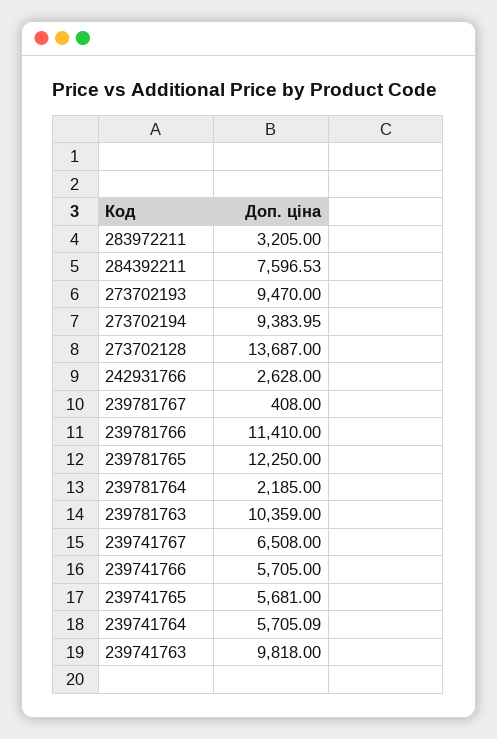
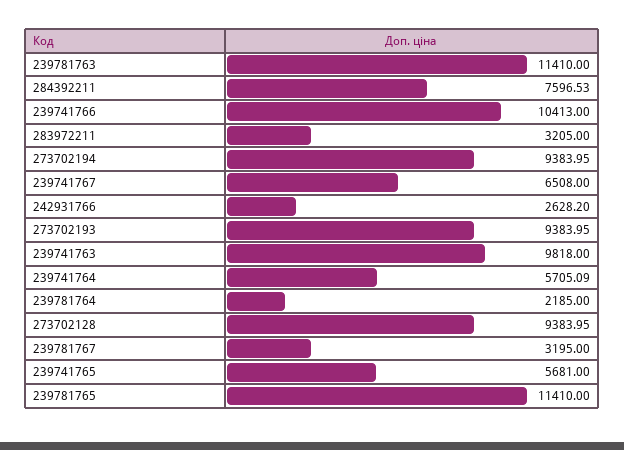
  {
    "283972211": 3205,
    "284392211": 7596.53,
-   "273702193": 9470,
+   "273702193": 9383.95,
    "273702194": 9383.95,
-   "273702128": 13687,
+   "273702128": 9383.95,
-   "242931766": 2628,
+   "242931766": 2628.2,
-   "239781767": 408,
+   "239781767": 3195,
-   "239781766": 11410,
-   "239781765": 12250,
+   "239781765": 11410,
    "239781764": 2185,
-   "239781763": 10359,
+   "239781763": 11410,
    "239741767": 6508,
-   "239741766": 5705,
+   "239741766": 10413,
    "239741765": 5681,
    "239741764": 5705.09,
    "239741763": 9818
  }

